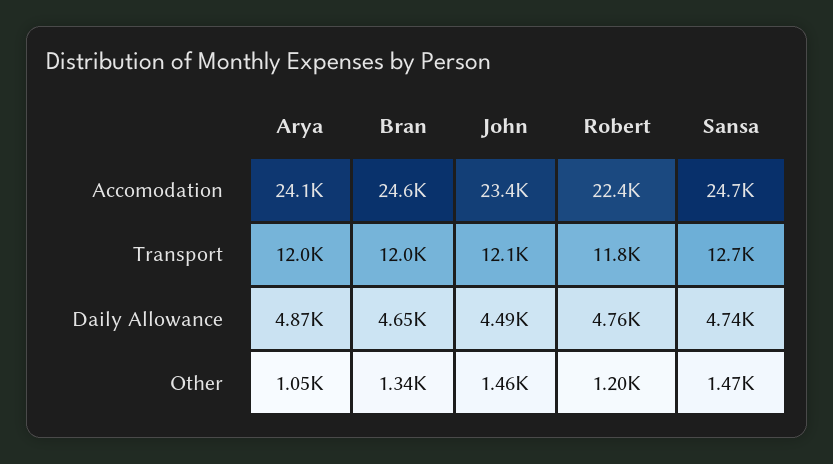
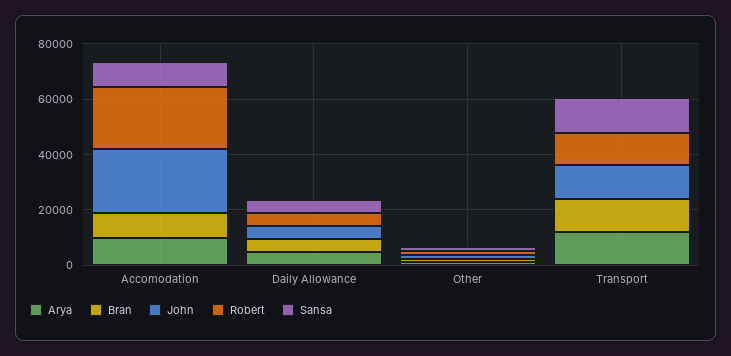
  {
    "Arya": {
-     "Accomodation": 24100,
+     "Accomodation": 10000,
      "Transport": 12000,
      "Daily Allowance": 4870,
      "Other": 1050
    },
    "Bran": {
-     "Accomodation": 24600,
+     "Accomodation": 10000,
      "Transport": 12000,
      "Daily Allowance": 4650,
      "Other": 1340
    },
    "John": {
      "Accomodation": 23400,
      "Transport": 12100,
      "Daily Allowance": 4490,
      "Other": 1460
    },
    "Robert": {
      "Accomodation": 22400,
      "Transport": 11800,
      "Daily Allowance": 4760,
      "Other": 1200
    },
    "Sansa": {
-     "Accomodation": 24700,
+     "Accomodation": 10000,
      "Transport": 12700,
      "Daily Allowance": 4740,
      "Other": 1470
    }
  }

